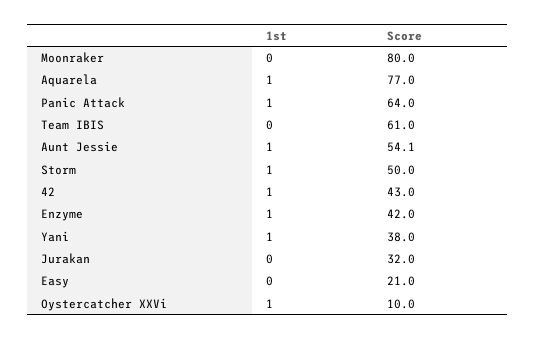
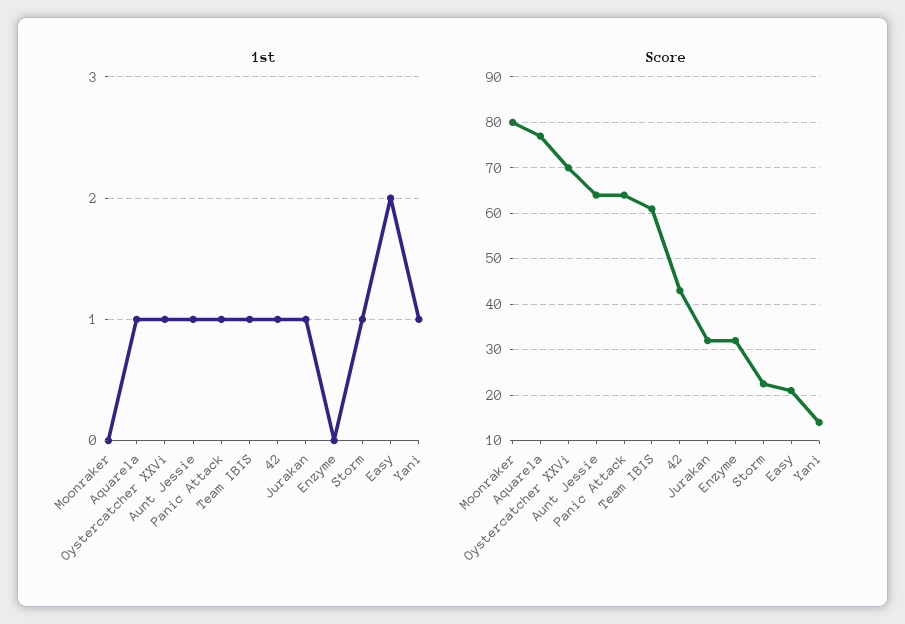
  {
    "1st": {
      "Moonraker": 0,
      "Aquarela": 1,
      "Panic Attack": 1,
-     "Team IBIS": 0,
+     "Team IBIS": 1,
      "Aunt Jessie": 1,
      "Storm": 1,
      "42": 1,
-     "Enzyme": 1,
+     "Enzyme": 0,
      "Yani": 1,
-     "Jurakan": 0,
+     "Jurakan": 1,
-     "Easy": 0,
+     "Easy": 2,
      "Oystercatcher XXVi": 1
    },
    "Score": {
      "Moonraker": 80,
      "Aquarela": 77,
      "Panic Attack": 64,
      "Team IBIS": 61,
-     "Aunt Jessie": 54.1,
+     "Aunt Jessie": 64,
-     "Storm": 50,
+     "Storm": 22,
      "42": 43,
-     "Enzyme": 42,
+     "Enzyme": 32,
-     "Yani": 38,
+     "Yani": 14,
      "Jurakan": 32,
      "Easy": 21,
-     "Oystercatcher XXVi": 10
+     "Oystercatcher XXVi": 70
    }
  }

